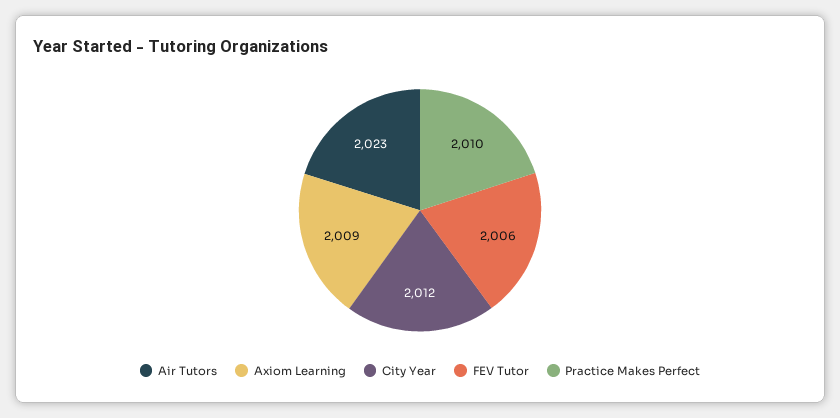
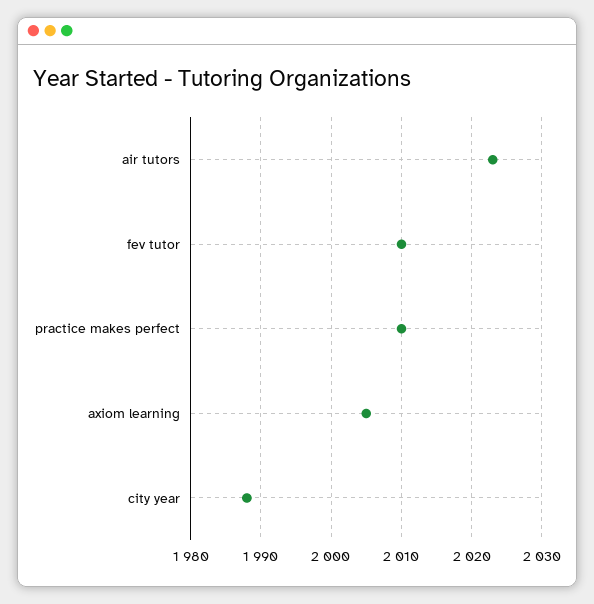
  {
    "Air Tutors": 2023,
-   "Axiom Learning": 2009,
+   "Axiom Learning": 2005,
-   "City Year": 2012,
+   "City Year": 1988,
-   "FEV Tutor": 2006,
+   "FEV Tutor": 2010,
    "Practice Makes Perfect": 2010
  }

